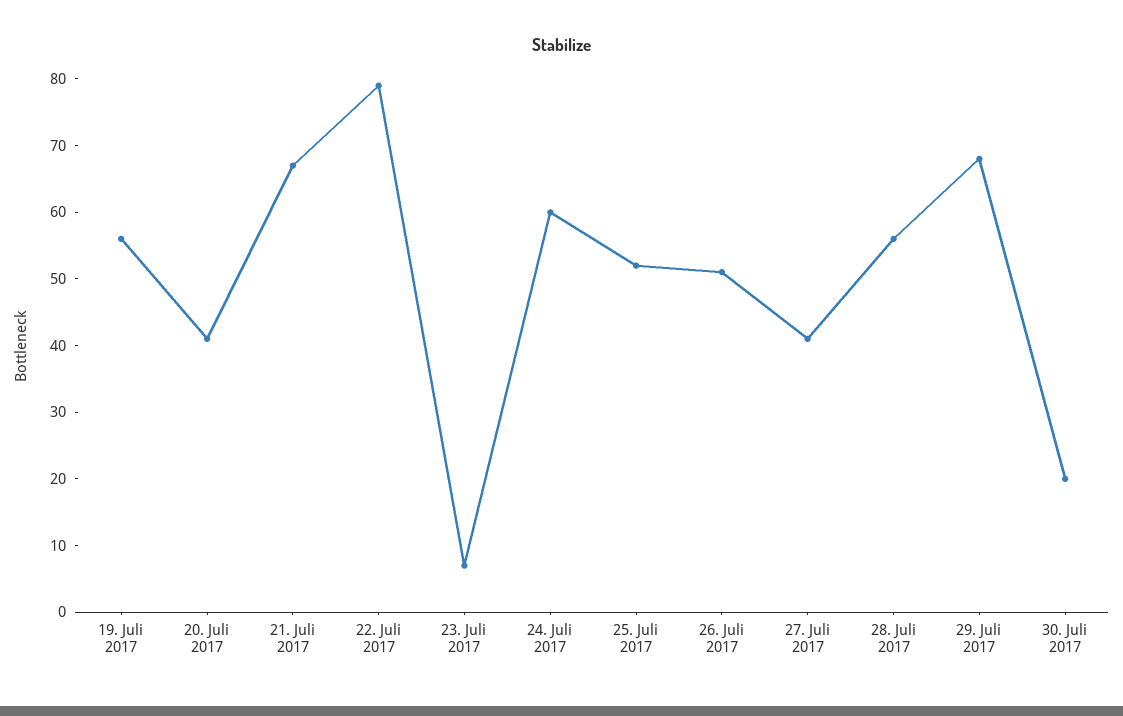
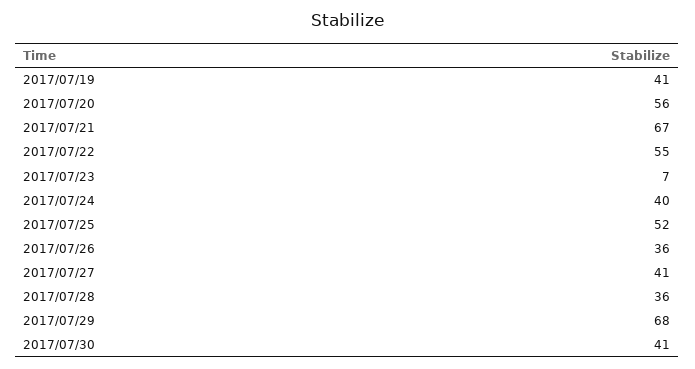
  {
-   "19. Juli 2017": 55,
+   "19. Juli 2017": 41,
-   "20. Juli 2017": 40,
+   "20. Juli 2017": 56,
    "21. Juli 2017": 67,
-   "22. Juli 2017": 80,
+   "22. Juli 2017": 55,
    "23. Juli 2017": 7,
-   "24. Juli 2017": 60,
+   "24. Juli 2017": 40,
    "25. Juli 2017": 52,
-   "26. Juli 2017": 50,
+   "26. Juli 2017": 36,
    "27. Juli 2017": 41,
-   "28. Juli 2017": 55,
+   "28. Juli 2017": 36,
    "29. Juli 2017": 68,
-   "30. Juli 2017": 20
+   "30. Juli 2017": 41
  }

